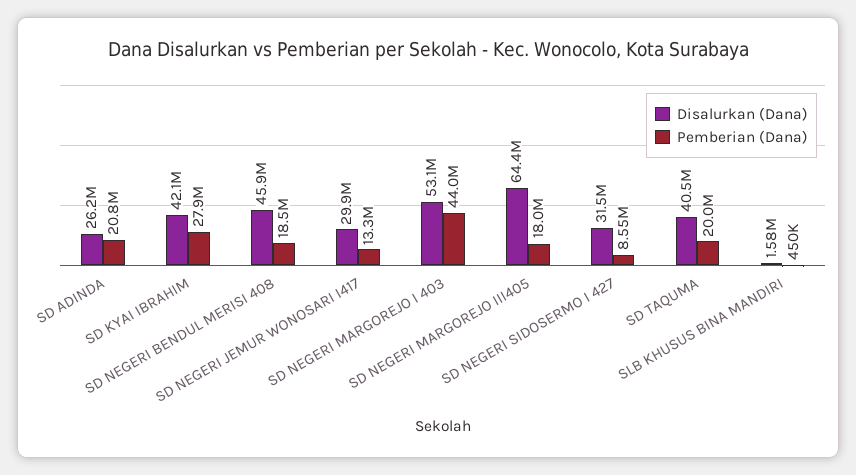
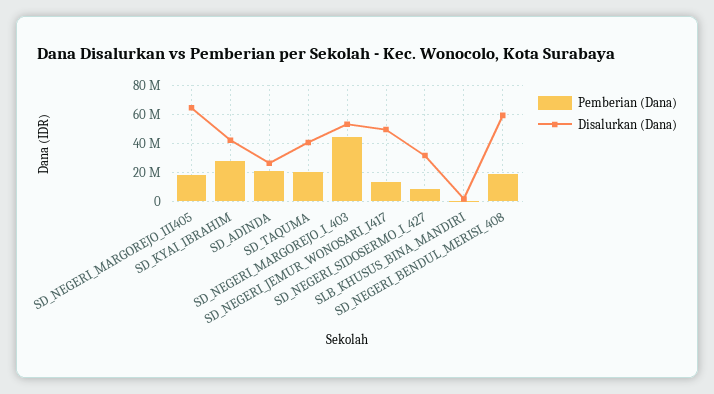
  {
    "Disalurkan (Dana)": {
      "SD ADINDA": 26200000,
      "SD KYAI IBRAHIM": 42100000,
-     "SD NEGERI BENDUL MERISI 408": 45900000,
+     "SD NEGERI BENDUL MERISI 408": 60000000,
-     "SD NEGERI JEMUR WONOSARI I417": 29900000,
+     "SD NEGERI JEMUR WONOSARI I417": 50000000,
      "SD NEGERI MARGOREJO I 403": 53100000,
      "SD NEGERI MARGOREJO III405": 64400000,
      "SD NEGERI SIDOSERMO I 427": 31500000,
      "SD TAQUMA": 40500000,
      "SLB KHUSUS BINA MANDIRI": 1580000
    },
    "Pemberian (Dana)": {
      "SD ADINDA": 20800000,
      "SD KYAI IBRAHIM": 27900000,
      "SD NEGERI BENDUL MERISI 408": 18500000,
      "SD NEGERI JEMUR WONOSARI I417": 13300000,
      "SD NEGERI MARGOREJO I 403": 44000000,
      "SD NEGERI MARGOREJO III405": 18000000,
      "SD NEGERI SIDOSERMO I 427": 8550000,
      "SD TAQUMA": 20000000,
      "SLB KHUSUS BINA MANDIRI": 450000
    }
  }

